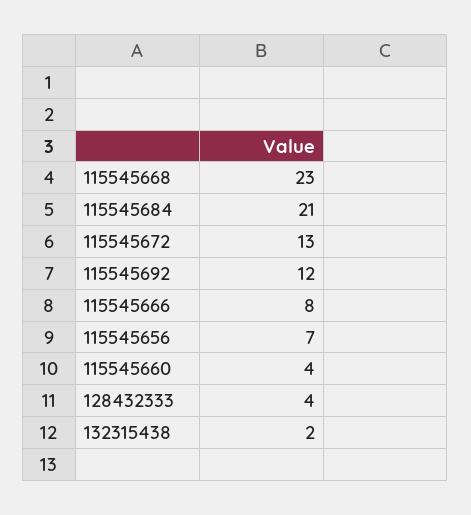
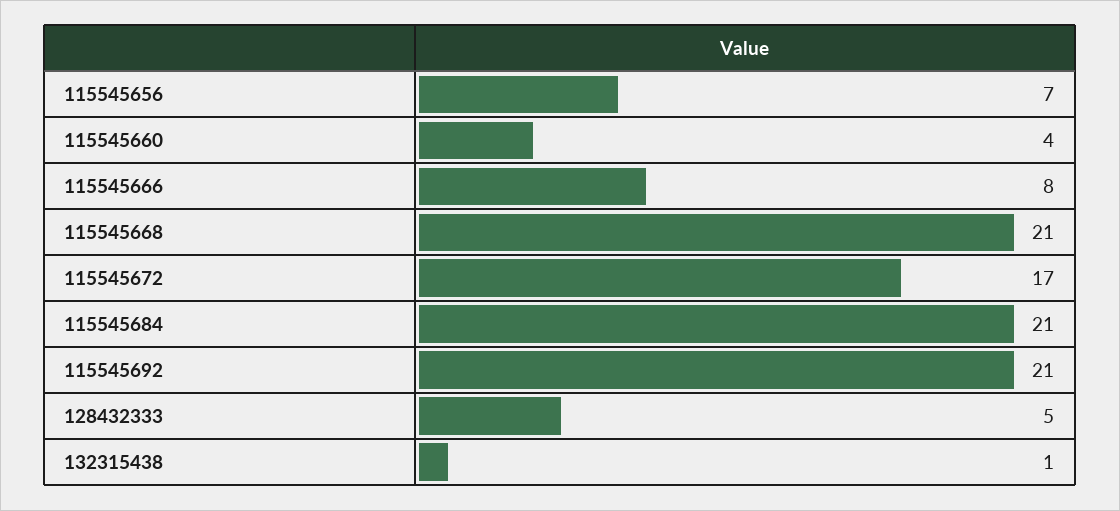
  {
-   "115545668": 23,
+   "115545668": 21,
    "115545684": 21,
-   "115545672": 13,
+   "115545672": 17,
-   "115545692": 12,
+   "115545692": 21,
    "115545666": 8,
    "115545656": 7,
    "115545660": 4,
-   "128432333": 4,
+   "128432333": 5,
-   "132315438": 2
+   "132315438": 1
  }

